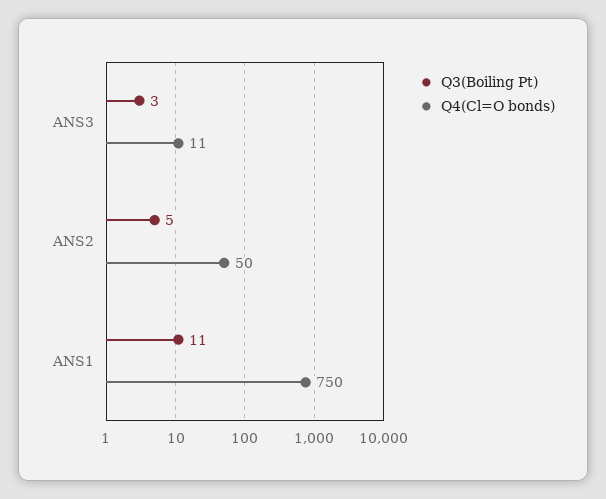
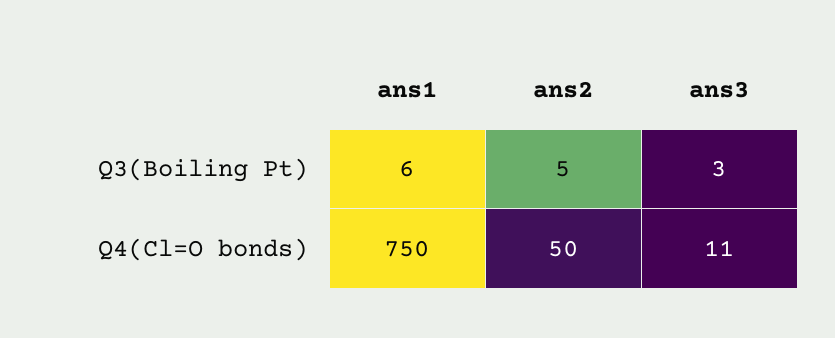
  {
    "Q3(Boiling Pt)": {
      "ANS3": 3,
      "ANS2": 5,
-     "ANS1": 11
+     "ANS1": 6
    },
    "Q4(Cl=O bonds)": {
      "ANS3": 11,
      "ANS2": 50,
      "ANS1": 750
    }
  }

